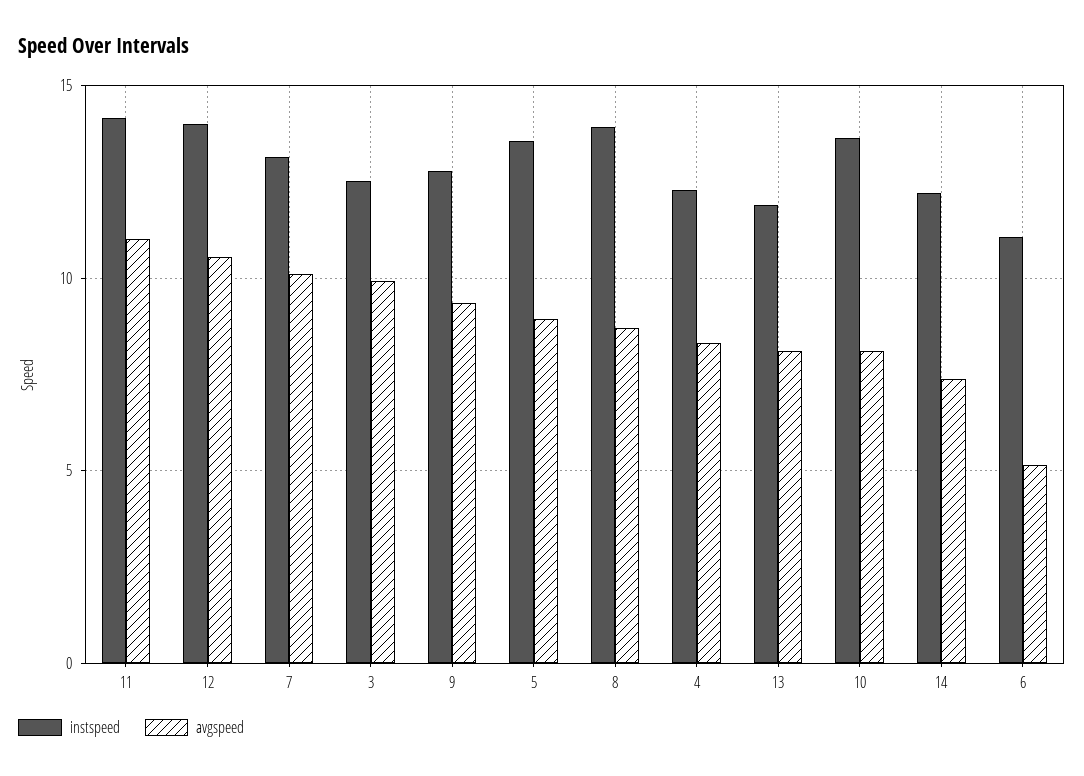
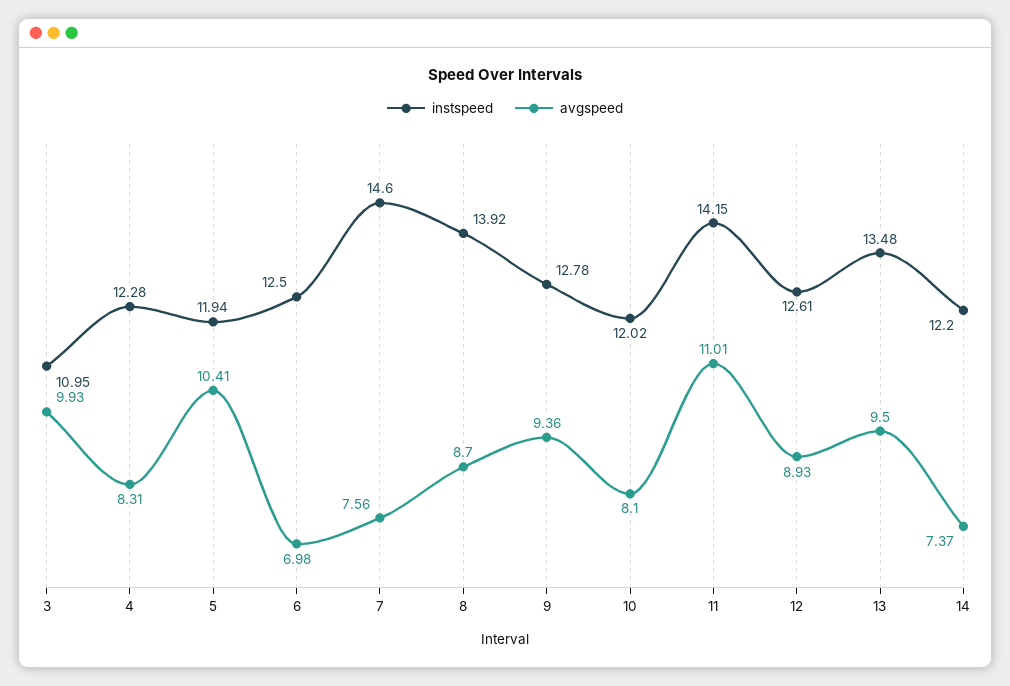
  {
    "instspeed": {
      "11": 14.15,
-     "12": 14,
+     "12": 12.61,
-     "7": 13,
+     "7": 14.6,
-     "3": 12.5,
+     "3": 10.95,
      "9": 12.78,
-     "5": 13.5,
+     "5": 11.94,
      "8": 13.92,
      "4": 12.28,
-     "13": 12,
+     "13": 13.48,
-     "10": 13.5,
+     "10": 12.02,
      "14": 12.2,
-     "6": 11
+     "6": 12.5
    },
    "avgspeed": {
      "11": 11.01,
-     "12": 10.5,
+     "12": 8.93,
-     "7": 10,
+     "7": 7.56,
      "3": 9.93,
      "9": 9.36,
-     "5": 9,
+     "5": 10.41,
      "8": 8.7,
      "4": 8.31,
-     "13": 8,
+     "13": 9.5,
      "10": 8.1,
      "14": 7.37,
-     "6": 5
+     "6": 6.98
    }
  }

